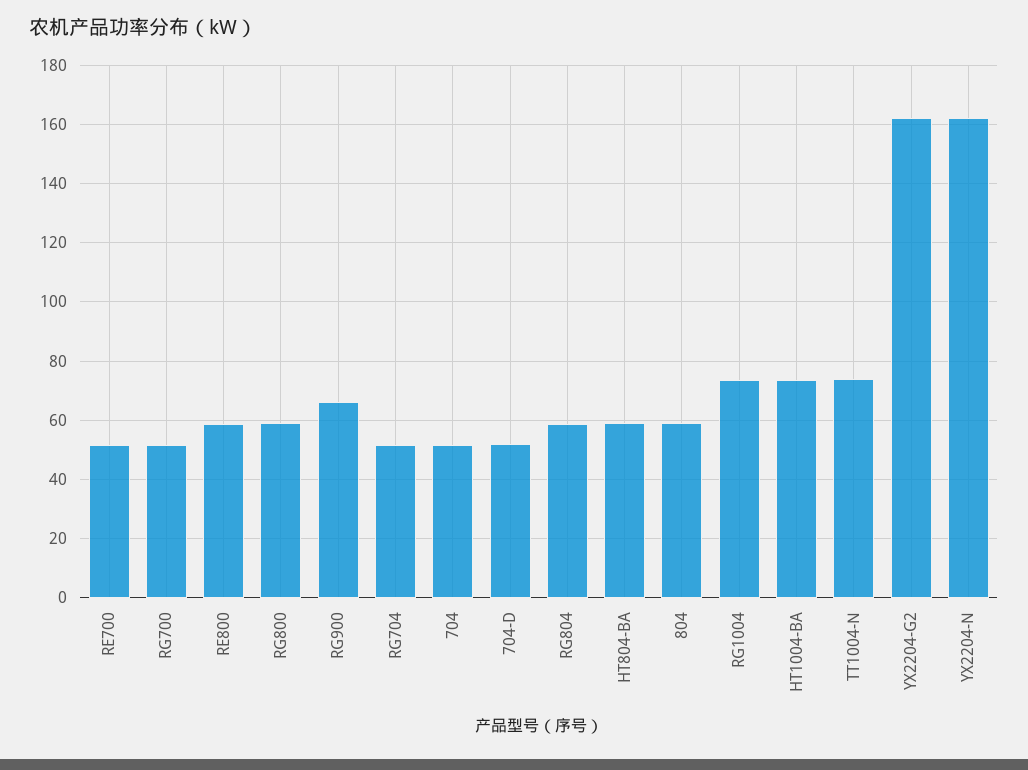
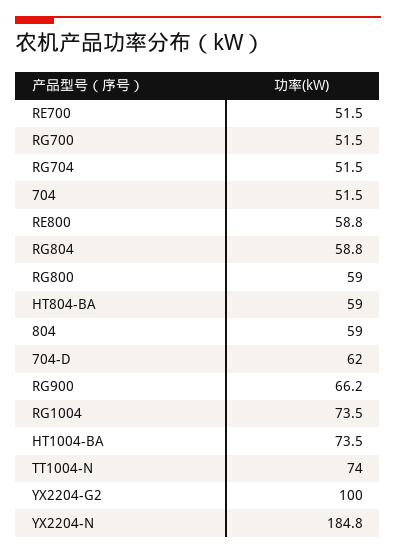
  {
    "RE700": 51.5,
    "RG700": 51.5,
    "RE800": 58.8,
    "RG800": 59,
    "RG900": 66.2,
    "RG704": 51.5,
    "704": 51.5,
-   "704-D": 52.5,
+   "704-D": 62,
    "RG804": 58.8,
    "HT804-BA": 59,
    "804": 59,
    "RG1004": 73.5,
    "HT1004-BA": 73.5,
    "TT1004-N": 74,
-   "YX2204-G2": 162.5,
+   "YX2204-G2": 100,
-   "YX2204-N": 162.5
+   "YX2204-N": 184.8
  }

